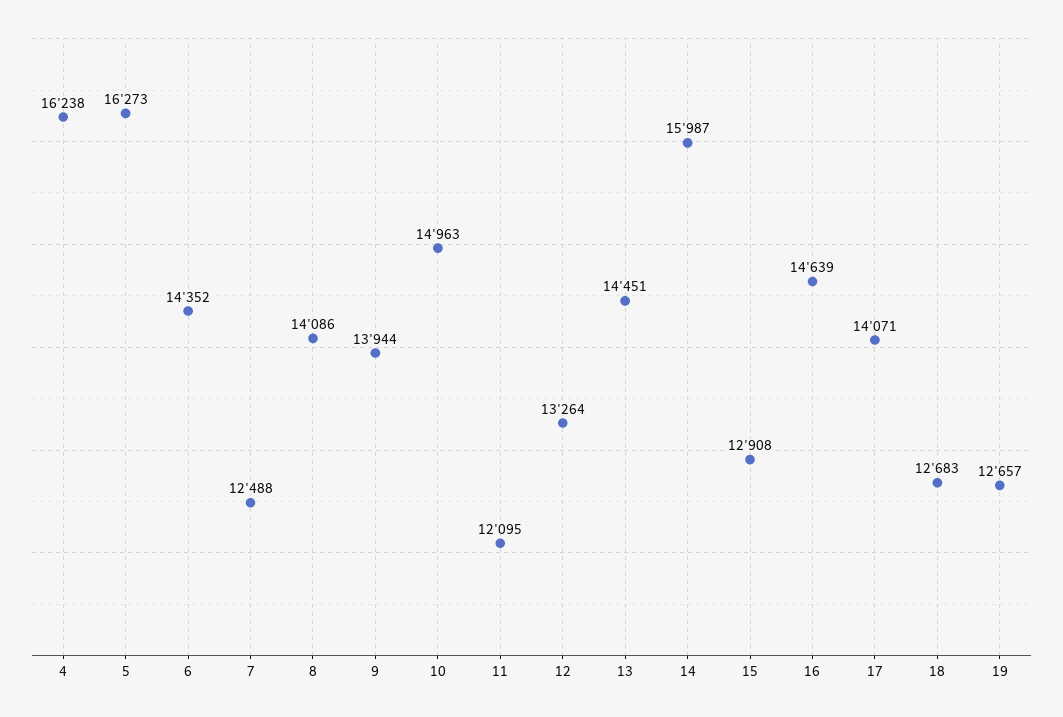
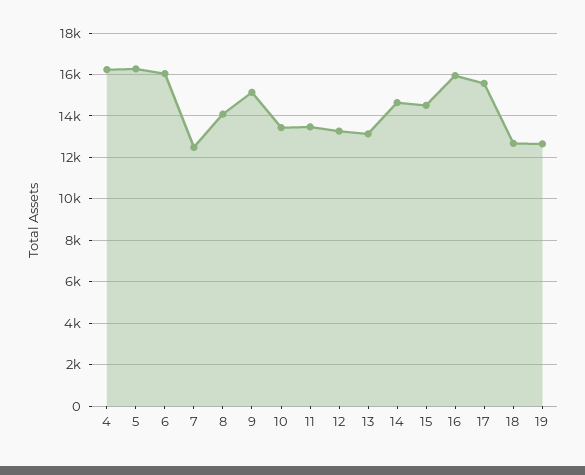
  {
    "4": 16238,
    "5": 16273,
-   "6": 14352,
+   "6": 16000,
    "7": 12488,
    "8": 14086,
-   "9": 13944,
+   "9": 15000,
-   "10": 14963,
+   "10": 13500,
-   "11": 12095,
+   "11": 13500,
    "12": 13264,
-   "13": 14451,
+   "13": 13000,
-   "14": 15987,
+   "14": 14500,
-   "15": 12908,
+   "15": 14500,
-   "16": 14639,
+   "16": 16000,
-   "17": 14071,
+   "17": 15500,
    "18": 12683,
    "19": 12657
  }

